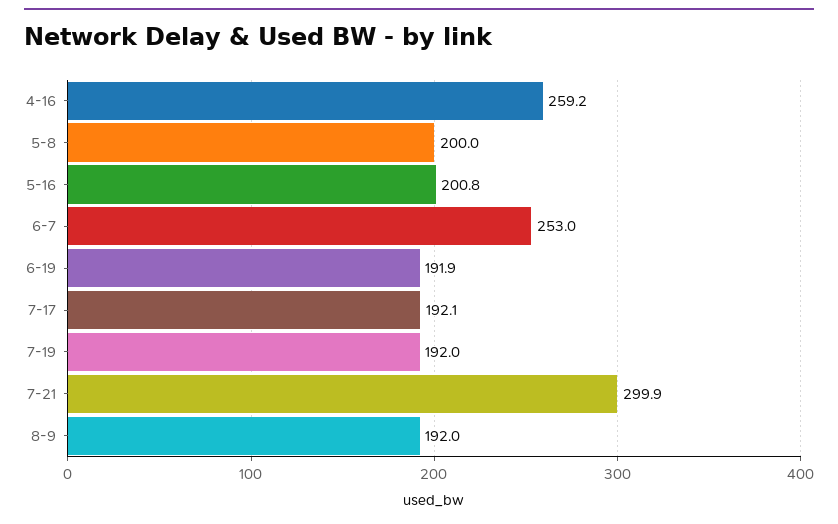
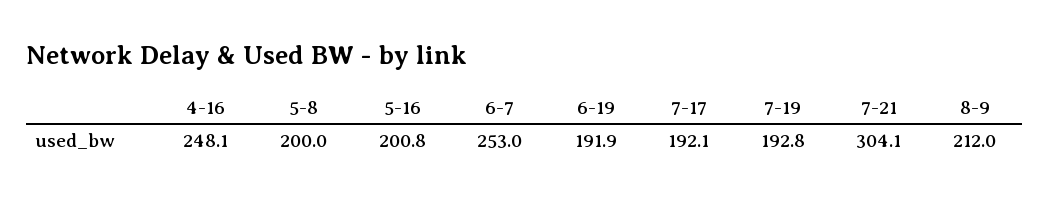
  {
-   "4-16": 259.2,
+   "4-16": 248.1,
    "5-8": 200,
    "5-16": 200.8,
    "6-7": 253,
    "6-19": 191.9,
    "7-17": 192.1,
-   "7-19": 192,
+   "7-19": 192.8,
-   "7-21": 299.9,
+   "7-21": 304.1,
-   "8-9": 192
+   "8-9": 212
  }

